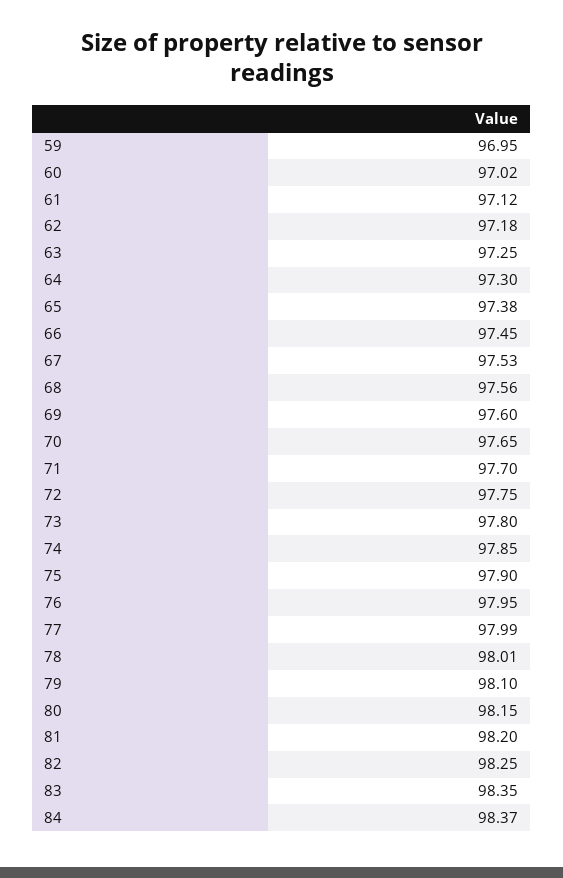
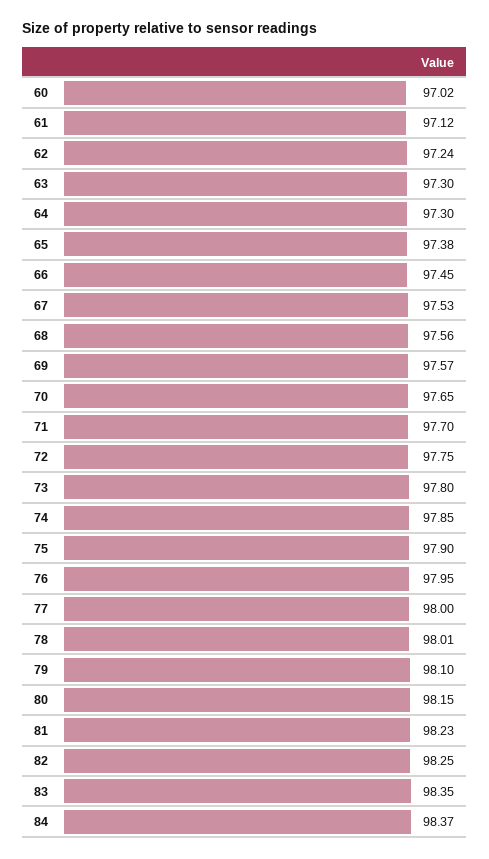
  {
-   "59": 96.95,
    "60": 97.02,
    "61": 97.12,
-   "62": 97.18,
+   "62": 97.24,
-   "63": 97.25,
+   "63": 97.3,
    "64": 97.3,
    "65": 97.38,
    "66": 97.45,
    "67": 97.53,
    "68": 97.56,
-   "69": 97.6,
+   "69": 97.57,
    "70": 97.65,
    "71": 97.7,
    "72": 97.75,
    "73": 97.8,
    "74": 97.85,
    "75": 97.9,
    "76": 97.95,
-   "77": 97.99,
+   "77": 98,
    "78": 98.01,
    "79": 98.1,
    "80": 98.15,
-   "81": 98.2,
+   "81": 98.23,
    "82": 98.25,
    "83": 98.35,
    "84": 98.37
  }

